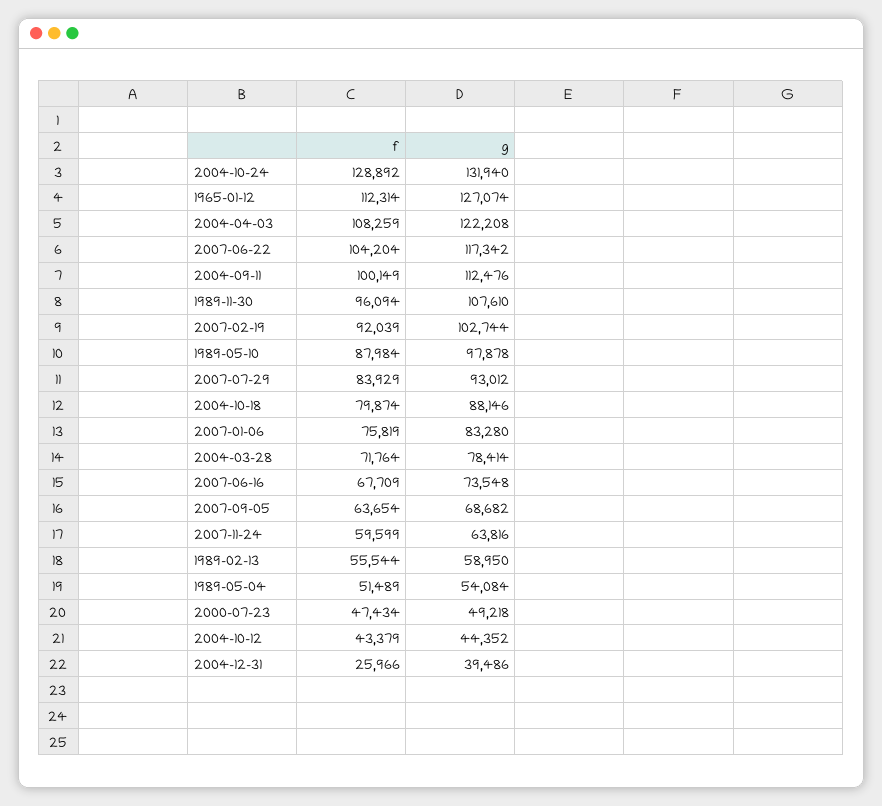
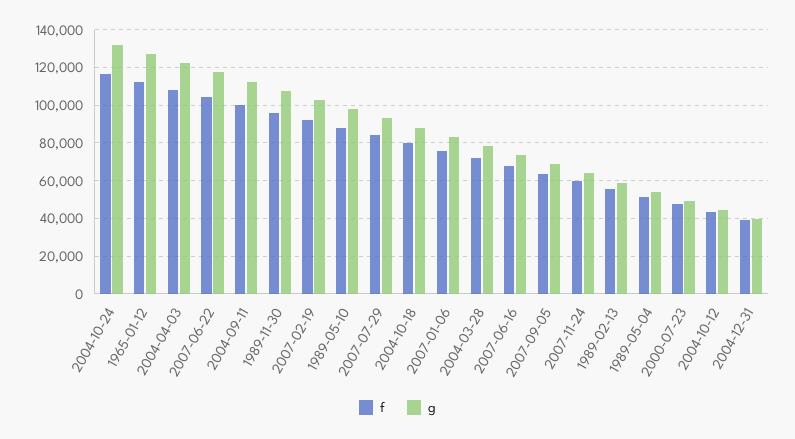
  {
    "f": {
-     "2004-10-24": 128892,
+     "2004-10-24": 115000,
      "1965-01-12": 112314,
      "2004-04-03": 108259,
      "2007-06-22": 104204,
      "2004-09-11": 100149,
      "1989-11-30": 96094,
      "2007-02-19": 92039,
      "1989-05-10": 87984,
      "2007-07-29": 83929,
      "2004-10-18": 79874,
      "2007-01-06": 75819,
      "2004-03-28": 71764,
      "2007-06-16": 67709,
      "2007-09-05": 63654,
      "2007-11-24": 59599,
      "1989-02-13": 55544,
      "1989-05-04": 51489,
      "2000-07-23": 47434,
      "2004-10-12": 43379,
-     "2004-12-31": 25966
+     "2004-12-31": 40000
    },
    "g": {
      "2004-10-24": 131940,
      "1965-01-12": 127074,
      "2004-04-03": 122208,
      "2007-06-22": 117342,
      "2004-09-11": 112476,
      "1989-11-30": 107610,
      "2007-02-19": 102744,
      "1989-05-10": 97878,
      "2007-07-29": 93012,
      "2004-10-18": 88146,
      "2007-01-06": 83280,
      "2004-03-28": 78414,
      "2007-06-16": 73548,
      "2007-09-05": 68682,
      "2007-11-24": 63816,
      "1989-02-13": 58950,
      "1989-05-04": 54084,
      "2000-07-23": 49218,
      "2004-10-12": 44352,
      "2004-12-31": 39486
    }
  }

